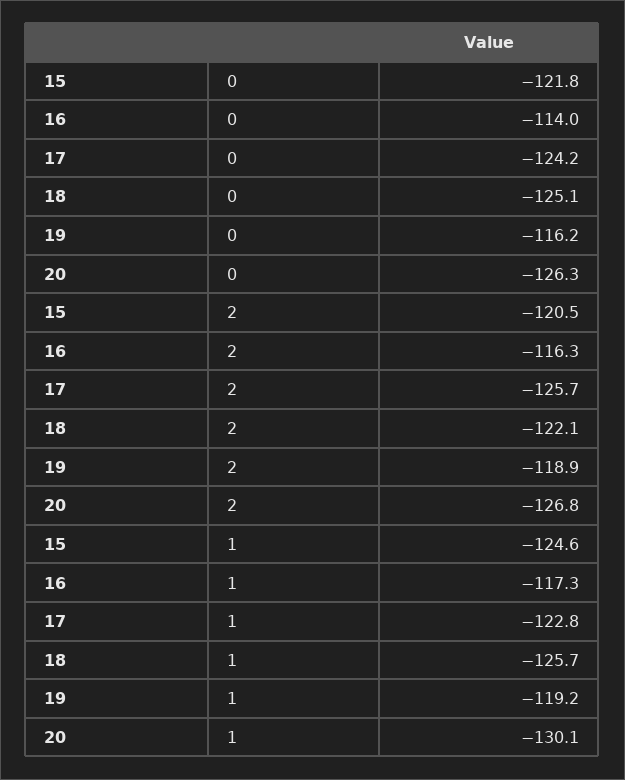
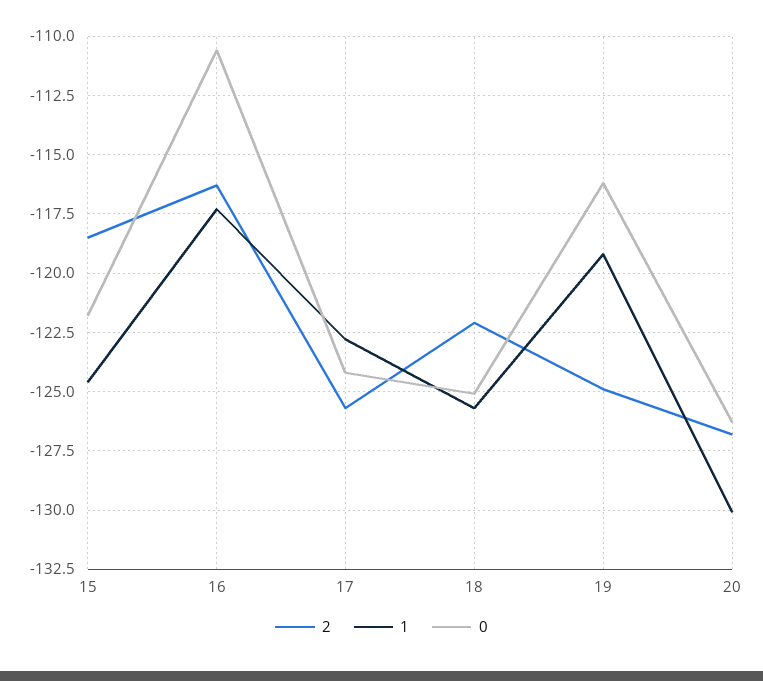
  {
    "0": {
      "15": -121.8,
-     "16": -114,
+     "16": -110.5,
      "17": -124.2,
      "18": -125.1,
      "19": -116.2,
      "20": -126.3
    },
    "2": {
-     "15": -120.5,
+     "15": -118.5,
      "16": -116.3,
      "17": -125.7,
      "18": -122.1,
-     "19": -118.9,
+     "19": -125,
      "20": -126.8
    },
    "1": {
      "15": -124.6,
      "16": -117.3,
      "17": -122.8,
      "18": -125.7,
      "19": -119.2,
      "20": -130.1
    }
  }

